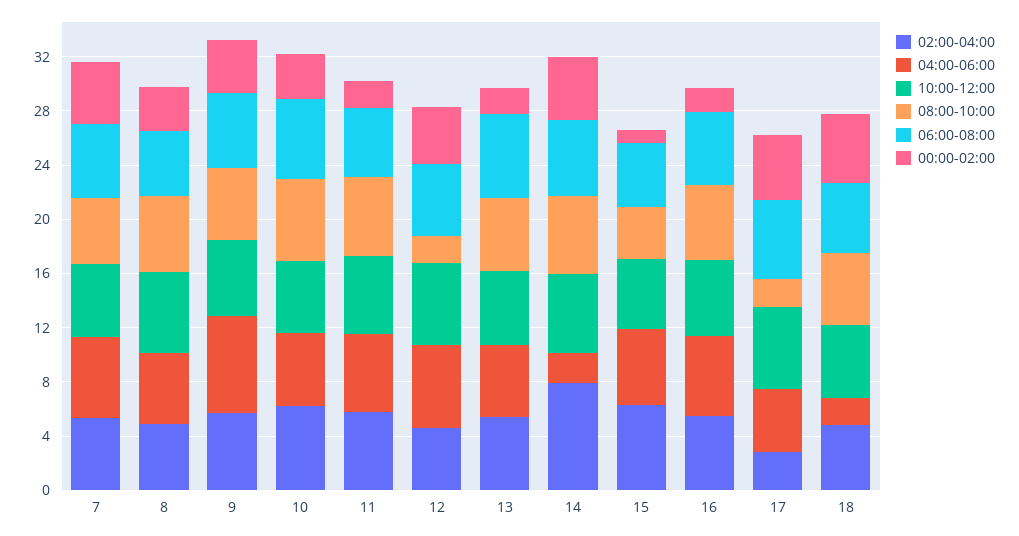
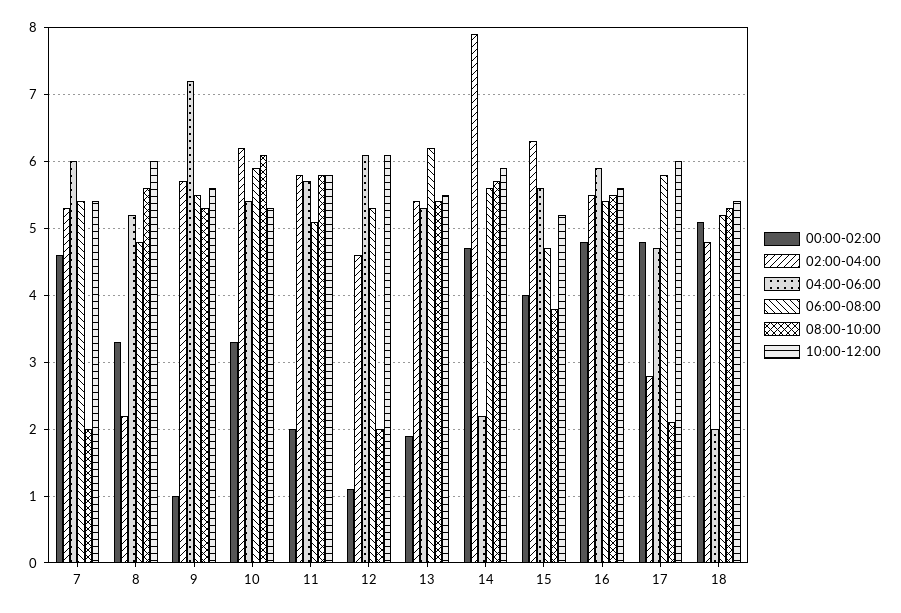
  {
    "02:00-04:00": {
      "7": 5.3,
-     "8": 5,
+     "8": 2.2,
      "9": 5.7,
      "10": 6.2,
      "11": 5.8,
      "12": 4.6,
      "13": 5.4,
      "14": 7.9,
      "15": 6.3,
      "16": 5.5,
      "17": 2.8,
      "18": 4.8
    },
    "04:00-06:00": {
      "7": 6,
      "8": 5.2,
      "9": 7.2,
      "10": 5.4,
      "11": 5.7,
      "12": 6.1,
      "13": 5.3,
      "14": 2.2,
      "15": 5.6,
      "16": 5.9,
      "17": 4.7,
      "18": 2
    },
    "10:00-12:00": {
      "7": 5.4,
      "8": 6,
      "9": 5.6,
      "10": 5.3,
      "11": 5.8,
      "12": 6.1,
      "13": 5.5,
      "14": 5.9,
      "15": 5.2,
      "16": 5.6,
      "17": 6,
      "18": 5.4
    },
    "08:00-10:00": {
-     "7": 5,
+     "7": 2,
      "8": 5.6,
      "9": 5.3,
      "10": 6.1,
      "11": 5.8,
      "12": 2,
      "13": 5.4,
      "14": 5.7,
      "15": 3.8,
      "16": 5.5,
      "17": 2.1,
      "18": 5.3
    },
    "06:00-08:00": {
      "7": 5.4,
      "8": 4.8,
      "9": 5.5,
      "10": 5.9,
      "11": 5.1,
      "12": 5.3,
      "13": 6.2,
      "14": 5.6,
      "15": 4.7,
      "16": 5.4,
      "17": 5.8,
      "18": 5.2
    },
    "00:00-02:00": {
      "7": 4.6,
      "8": 3.3,
-     "9": 4,
+     "9": 1,
      "10": 3.3,
      "11": 2,
-     "12": 4,
+     "12": 1.1,
      "13": 1.9,
      "14": 4.7,
-     "15": 1,
+     "15": 4,
-     "16": 2,
+     "16": 4.8,
      "17": 4.8,
      "18": 5.1
    }
  }

